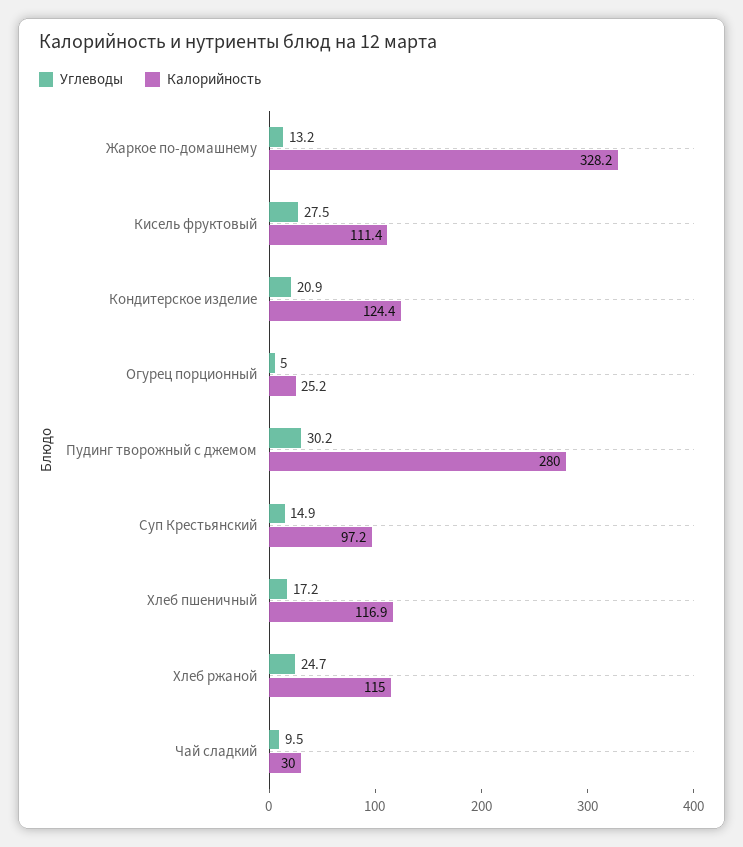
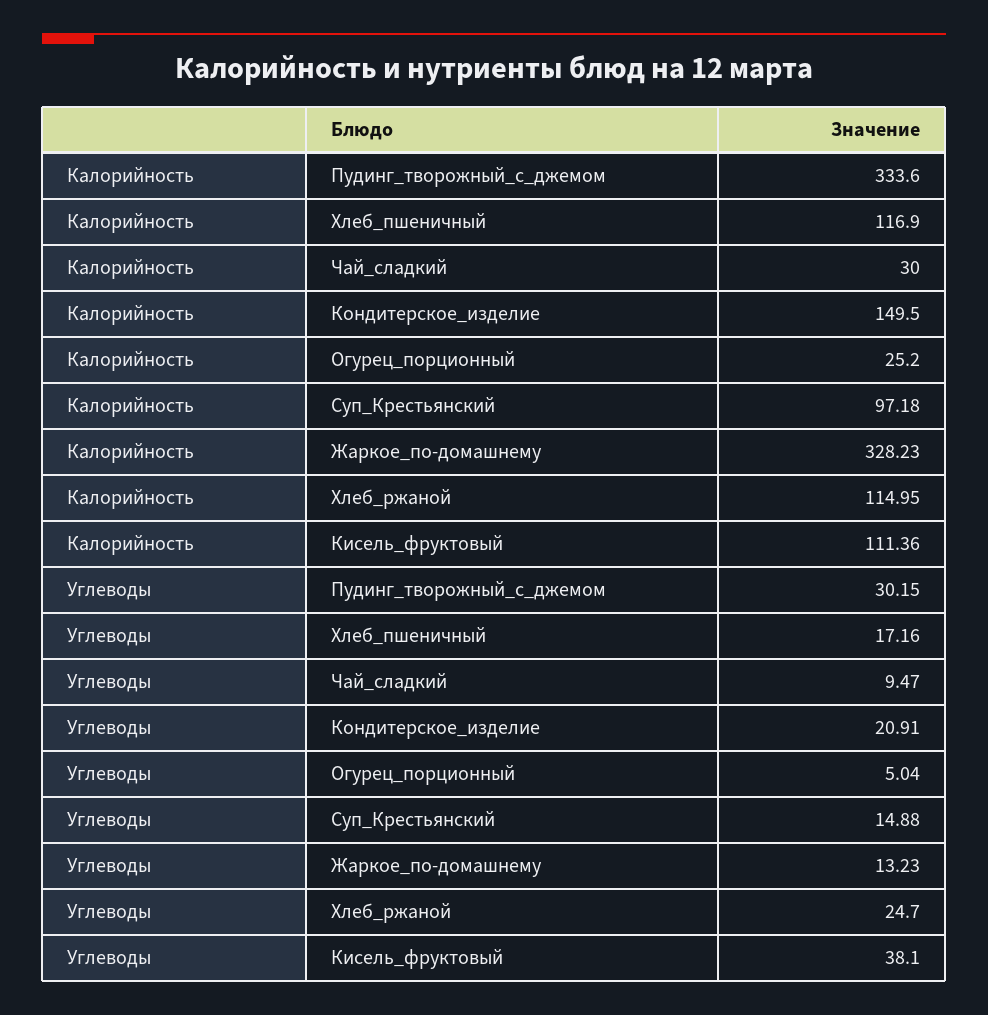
  {
    "Углеводы": {
      "Жаркое по-домашнему": 13.23,
-     "Кисель фруктовый": 27.5,
+     "Кисель фруктовый": 38.1,
      "Кондитерское изделие": 20.91,
      "Огурец порционный": 5.04,
      "Пудинг творожный с джемом": 30.15,
      "Суп Крестьянский": 14.88,
      "Хлеб пшеничный": 17.16,
      "Хлеб ржаной": 24.7,
      "Чай сладкий": 9.47
    },
    "Калорийность": {
      "Жаркое по-домашнему": 328.23,
      "Кисель фруктовый": 111.36,
-     "Кондитерское изделие": 124.4,
+     "Кондитерское изделие": 149.5,
      "Огурец порционный": 25.2,
-     "Пудинг творожный с джемом": 280,
+     "Пудинг творожный с джемом": 333.6,
      "Суп Крестьянский": 97.18,
      "Хлеб пшеничный": 116.9,
      "Хлеб ржаной": 114.95,
      "Чай сладкий": 30
    }
  }

